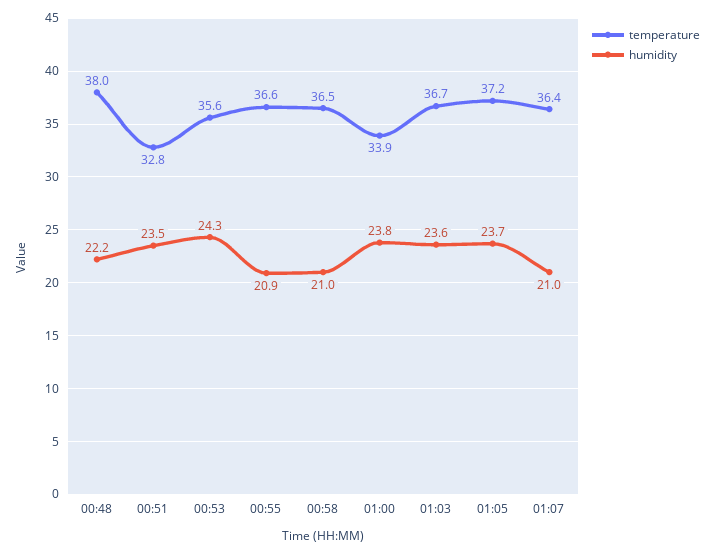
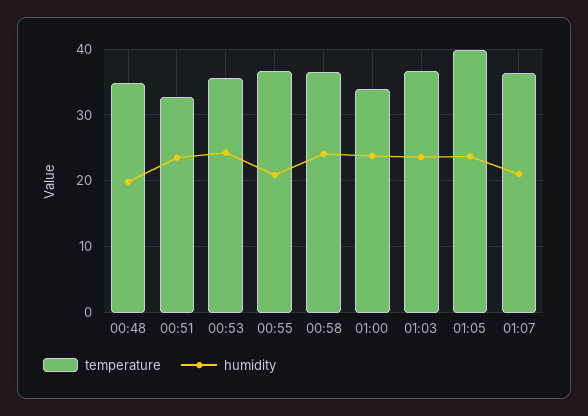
  {
    "temperature": {
-     "00:48": 38,
+     "00:48": 35,
      "00:51": 32.8,
      "00:53": 35.6,
      "00:55": 36.6,
      "00:58": 36.5,
      "01:00": 33.9,
      "01:03": 36.7,
-     "01:05": 37.2,
+     "01:05": 40,
      "01:07": 36.4
    },
    "humidity": {
-     "00:48": 22.2,
+     "00:48": 20,
      "00:51": 23.5,
      "00:53": 24.3,
      "00:55": 20.9,
-     "00:58": 21,
+     "00:58": 24,
      "01:00": 23.8,
      "01:03": 23.6,
      "01:05": 23.7,
      "01:07": 21
    }
  }

